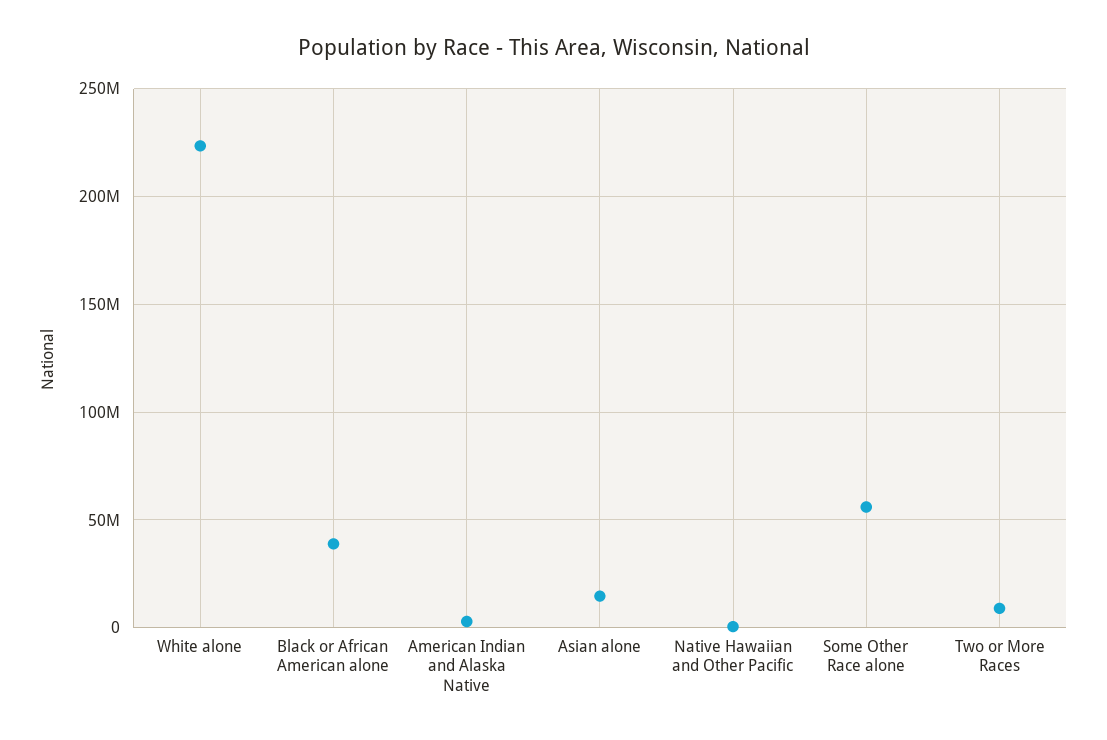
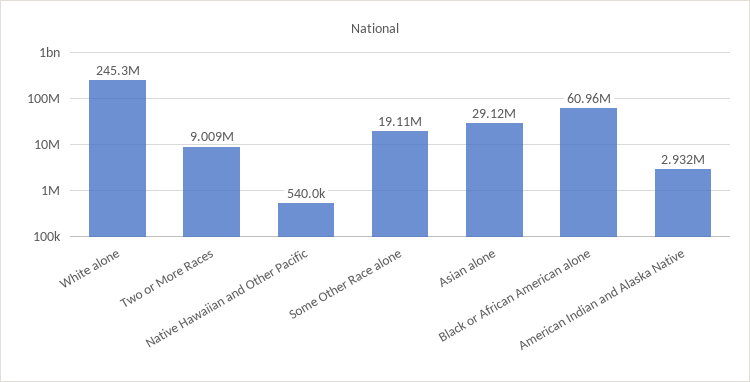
  {
-   "White alone": 225000000,
+   "White alone": 245300000,
-   "Black or African American alone": 40000000,
+   "Black or African American alone": 60960000,
    "American Indian and Alaska Native": 2932000,
-   "Asian alone": 15000000,
+   "Asian alone": 29120000,
    "Native Hawaiian and Other Pacific": 540000,
-   "Some Other Race alone": 55000000,
+   "Some Other Race alone": 19110000,
    "Two or More Races": 9009000
  }

